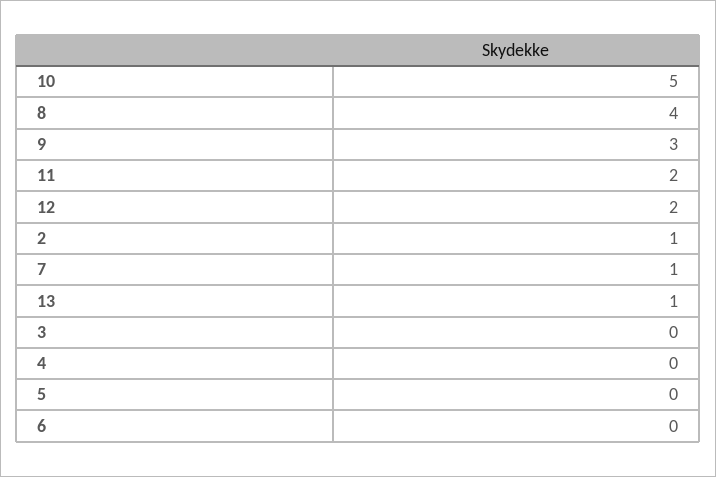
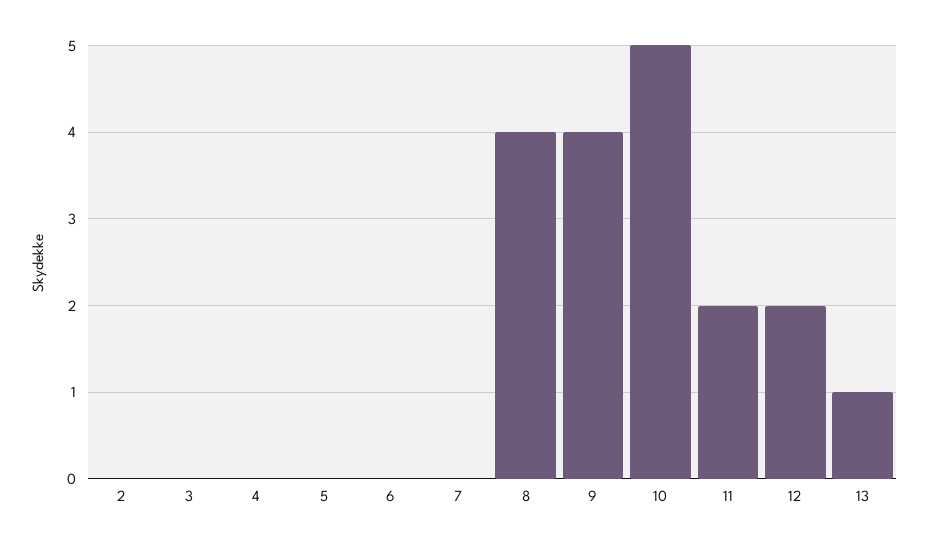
  {
    "10": 5,
    "8": 4,
-   "9": 3,
+   "9": 4,
    "11": 2,
    "12": 2,
-   "2": 1,
+   "2": 0,
-   "7": 1,
+   "7": 0,
    "13": 1,
    "3": 0,
    "4": 0,
    "5": 0,
    "6": 0
  }

